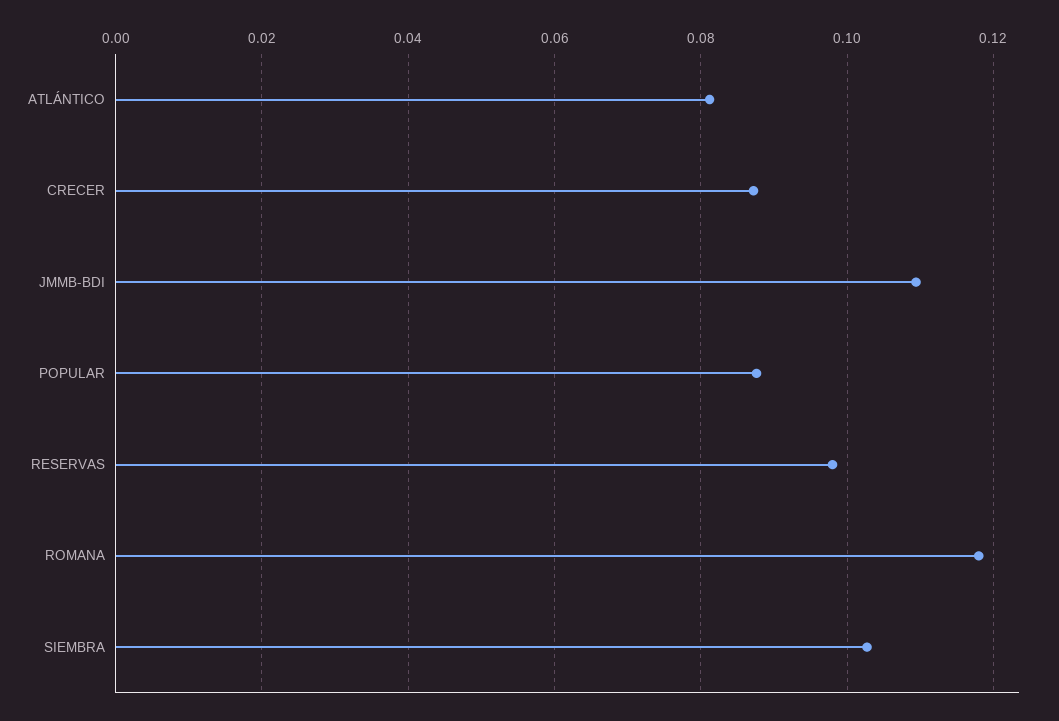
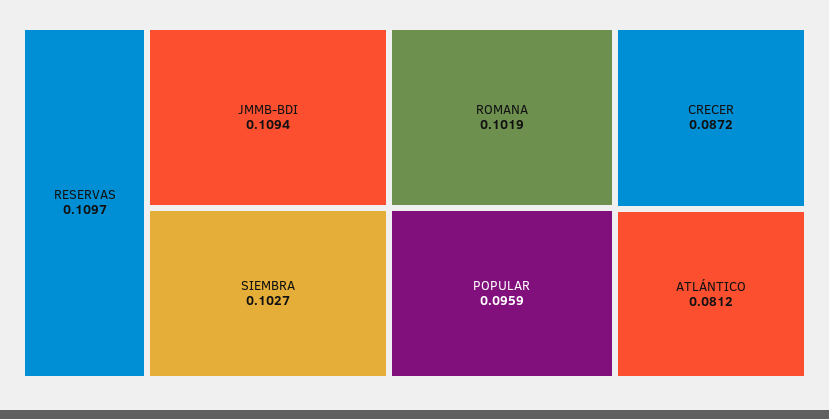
  {
    "ATLÁNTICO": 0.0812,
    "CRECER": 0.0872,
    "JMMB-BDI": 0.1094,
-   "POPULAR": 0.088,
+   "POPULAR": 0.0959,
-   "RESERVAS": 0.098,
+   "RESERVAS": 0.1097,
-   "ROMANA": 0.118,
+   "ROMANA": 0.1019,
    "SIEMBRA": 0.1027
  }

